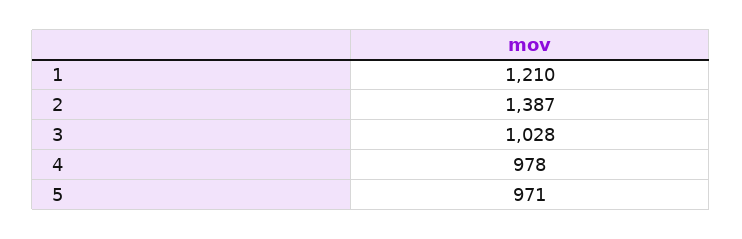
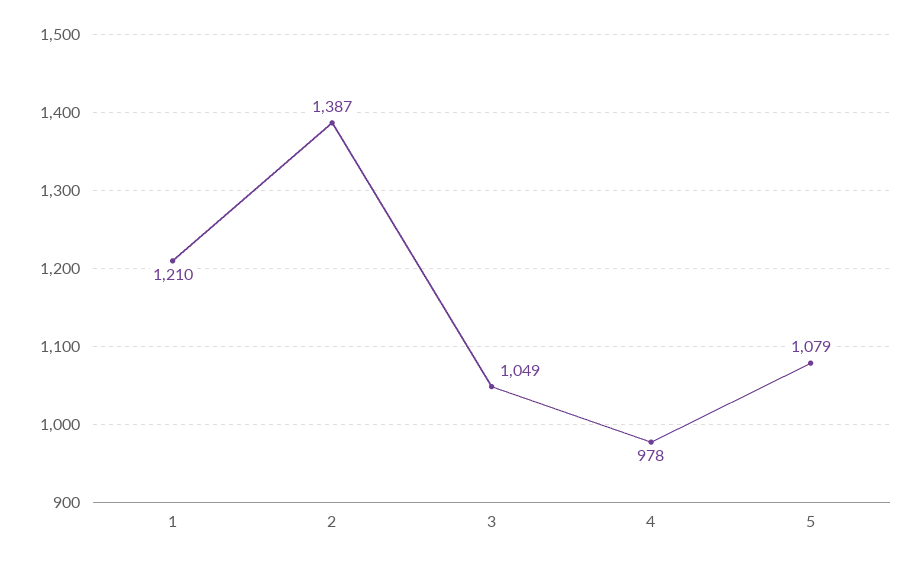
  {
    "1": 1210,
    "2": 1387,
-   "3": 1028,
+   "3": 1049,
    "4": 978,
-   "5": 971
+   "5": 1079
  }

